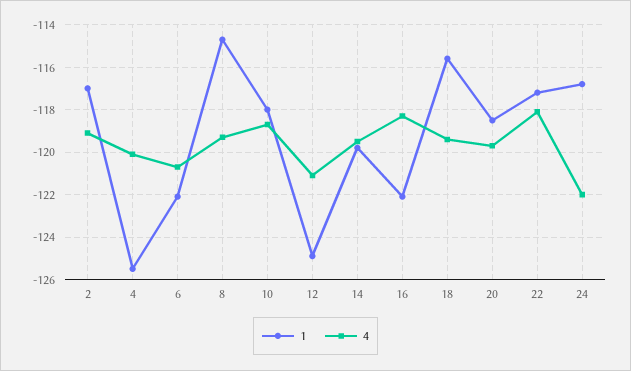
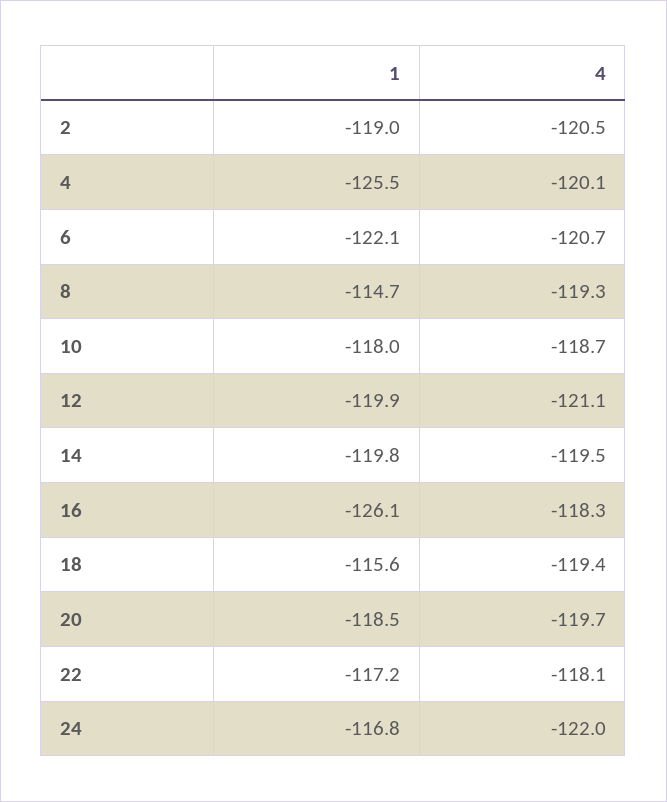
  {
    "1": {
-     "2": -117,
+     "2": -119,
      "4": -125.5,
      "6": -122.1,
      "8": -114.7,
      "10": -118,
-     "12": -125,
+     "12": -119.9,
      "14": -119.8,
-     "16": -122,
+     "16": -126.1,
      "18": -115.6,
      "20": -118.5,
      "22": -117.2,
      "24": -116.8
    },
    "4": {
-     "2": -119,
+     "2": -120.5,
      "4": -120.1,
      "6": -120.7,
      "8": -119.3,
      "10": -118.7,
      "12": -121.1,
      "14": -119.5,
      "16": -118.3,
      "18": -119.4,
      "20": -119.7,
      "22": -118.1,
      "24": -122
    }
  }

